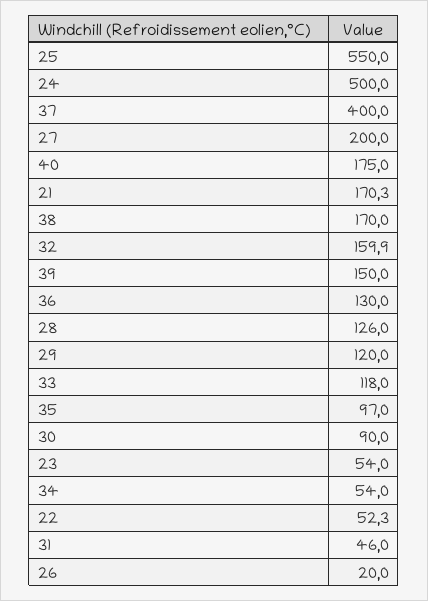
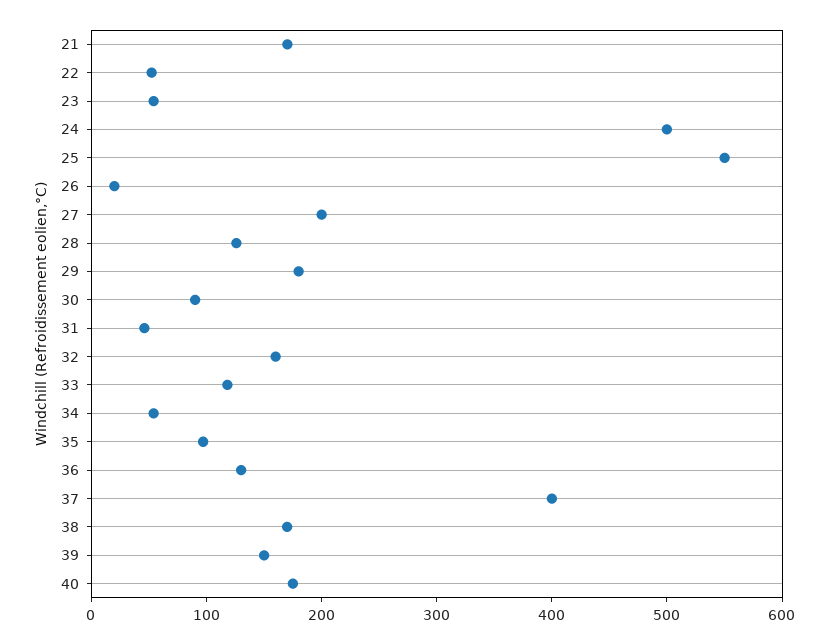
  {
    "25": 550,
    "24": 500,
    "37": 400,
    "27": 200,
    "40": 175,
    "21": 170.3,
    "38": 170,
    "32": 159.9,
    "39": 150,
    "36": 130,
    "28": 126,
-   "29": 120,
+   "29": 180,
    "33": 118,
    "35": 97,
    "30": 90,
    "23": 54,
    "34": 54,
    "22": 52.3,
    "31": 46,
    "26": 20
  }

